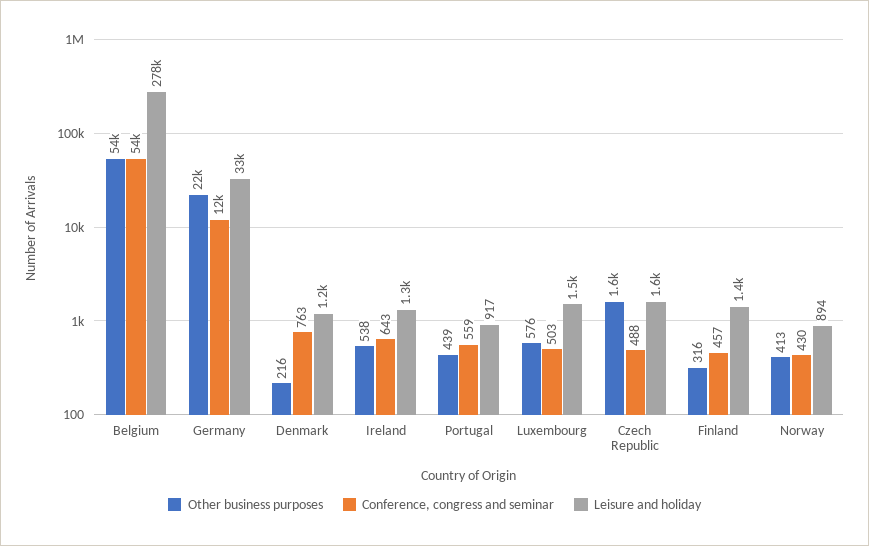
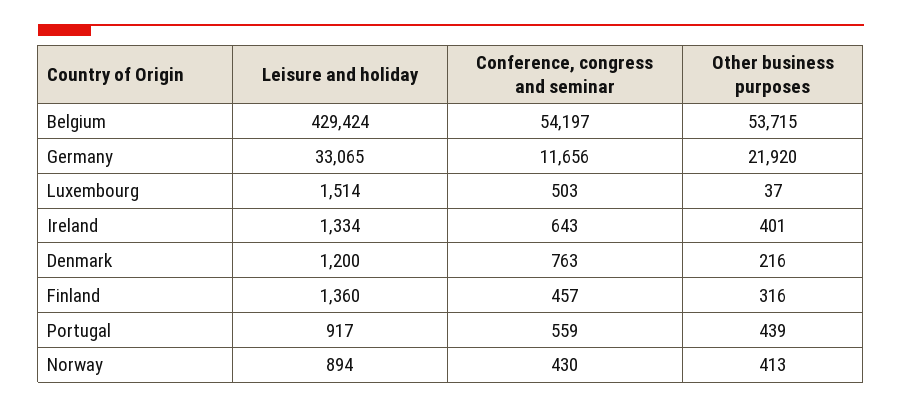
  {
    "Other business purposes": {
      "Belgium": 53715,
      "Germany": 21920,
      "Denmark": 216,
-     "Ireland": 538,
+     "Ireland": 401,
      "Portugal": 439,
-     "Luxembourg": 576,
+     "Luxembourg": 37,
-     "Czech Republic": 1600,
      "Finland": 316,
      "Norway": 413
    },
    "Conference, congress and seminar": {
      "Belgium": 54197,
      "Germany": 11656,
      "Denmark": 763,
      "Ireland": 643,
      "Portugal": 559,
      "Luxembourg": 503,
-     "Czech Republic": 488,
      "Finland": 457,
      "Norway": 430
    },
    "Leisure and holiday": {
-     "Belgium": 278000,
+     "Belgium": 429424,
      "Germany": 33065,
      "Denmark": 1200,
      "Ireland": 1334,
      "Portugal": 917,
      "Luxembourg": 1514,
-     "Czech Republic": 1600,
      "Finland": 1360,
      "Norway": 894
    }
  }

